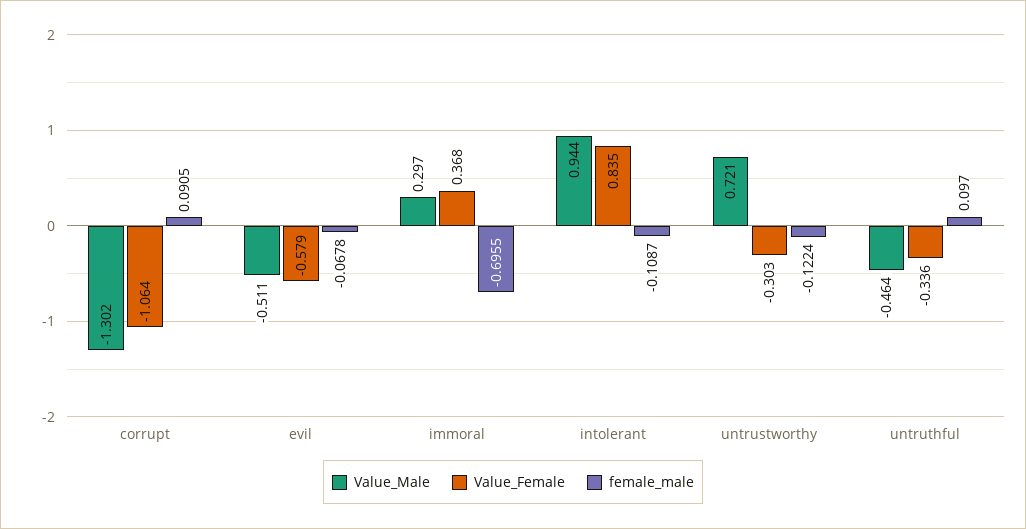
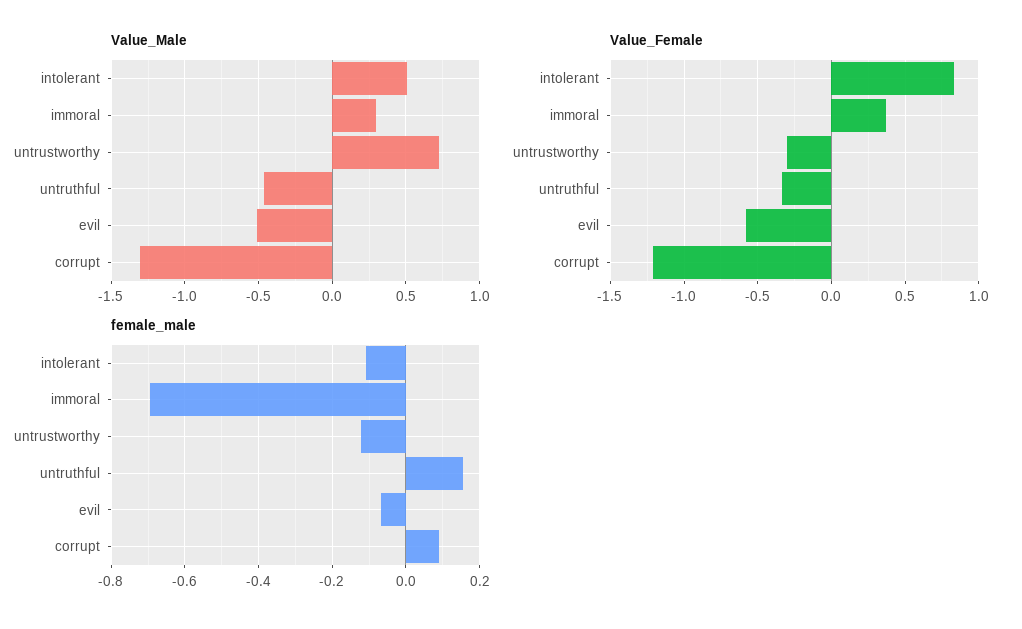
  {
    "Value_Male": {
      "corrupt": -1.302,
      "evil": -0.511,
      "immoral": 0.297,
-     "intolerant": 0.944,
+     "intolerant": 0.5,
      "untrustworthy": 0.721,
      "untruthful": -0.464
    },
    "Value_Female": {
-     "corrupt": -1.064,
+     "corrupt": -1.2,
      "evil": -0.579,
      "immoral": 0.368,
      "intolerant": 0.835,
      "untrustworthy": -0.303,
      "untruthful": -0.336
    },
    "female_male": {
      "corrupt": 0.0905,
      "evil": -0.0678,
      "immoral": -0.6955,
      "intolerant": -0.1087,
      "untrustworthy": -0.1224,
-     "untruthful": 0.097
+     "untruthful": 0.16
    }
  }

